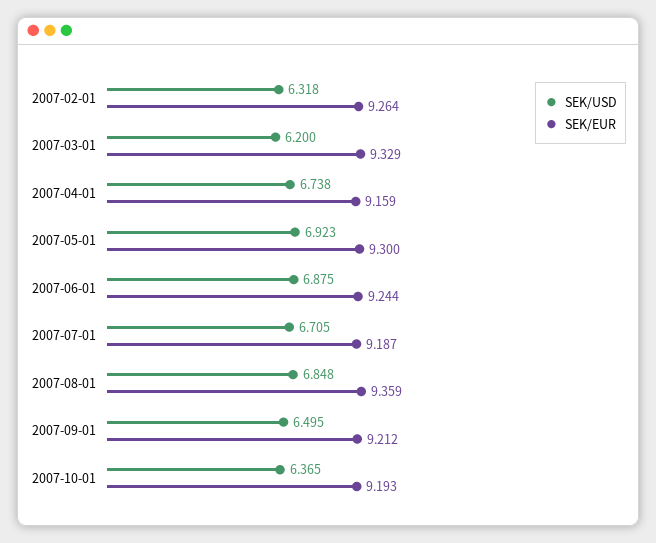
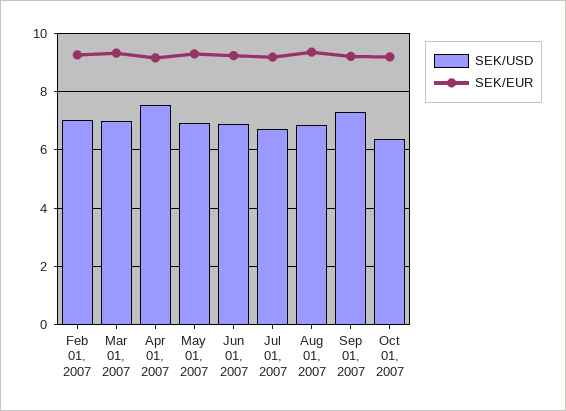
  {
    "SEK/USD": {
-     "2007-02-01": 6.318,
+     "2007-02-01": 7,
-     "2007-03-01": 6.2,
+     "2007-03-01": 7,
-     "2007-04-01": 6.738,
+     "2007-04-01": 7.5,
      "2007-05-01": 6.923,
      "2007-06-01": 6.875,
      "2007-07-01": 6.705,
      "2007-08-01": 6.848,
-     "2007-09-01": 6.495,
+     "2007-09-01": 7.25,
      "2007-10-01": 6.365
    },
    "SEK/EUR": {
      "2007-02-01": 9.264,
      "2007-03-01": 9.329,
      "2007-04-01": 9.159,
      "2007-05-01": 9.3,
      "2007-06-01": 9.244,
      "2007-07-01": 9.187,
      "2007-08-01": 9.359,
      "2007-09-01": 9.212,
      "2007-10-01": 9.193
    }
  }

